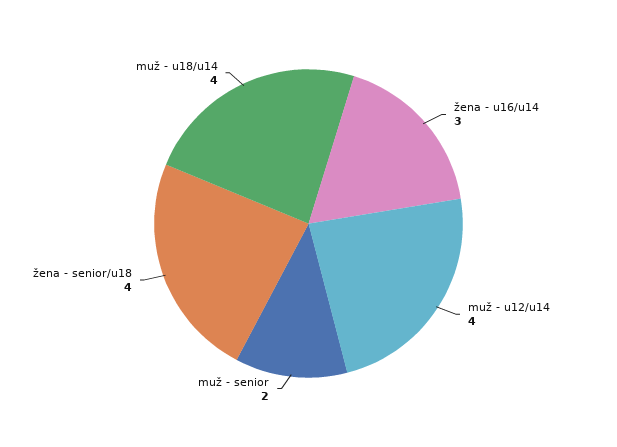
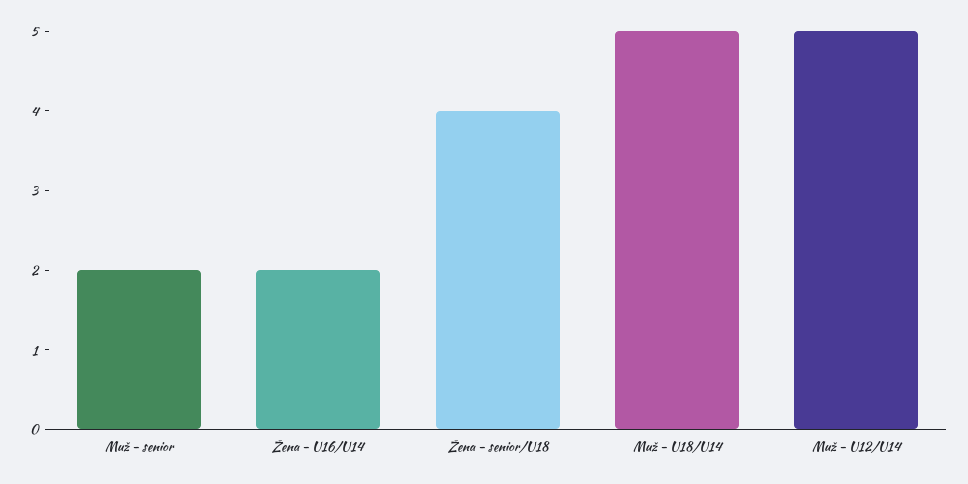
  {
-   "žena - u16/u14": 3,
+   "žena - u16/u14": 2,
-   "muž - u12/u14": 4,
+   "muž - u12/u14": 5,
    "muž - senior": 2,
    "žena - senior/u18": 4,
-   "muž - u18/u14": 4
+   "muž - u18/u14": 5
  }

